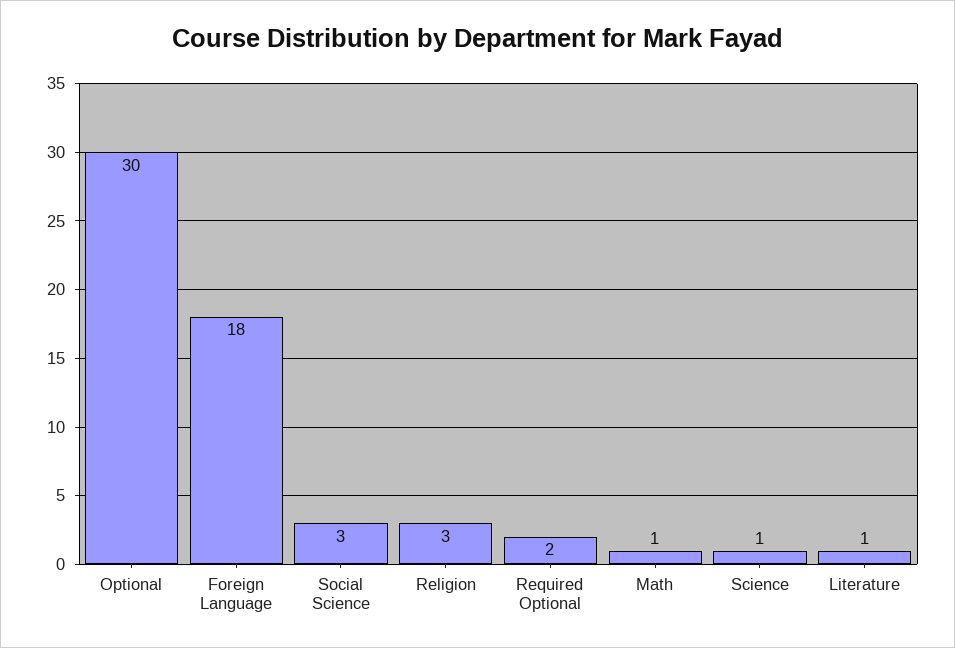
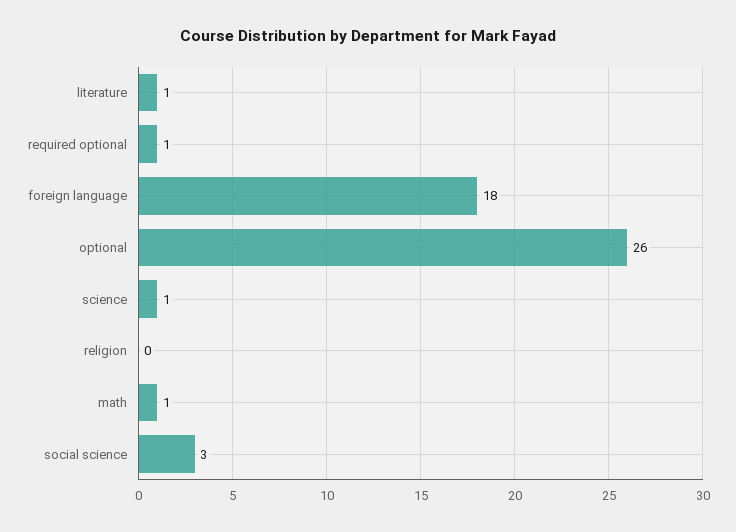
  {
-   "Optional": 30,
+   "Optional": 26,
    "Foreign Language": 18,
    "Social Science": 3,
-   "Religion": 3,
+   "Religion": 0,
-   "Required Optional": 2,
+   "Required Optional": 1,
    "Math": 1,
    "Science": 1,
    "Literature": 1
  }

